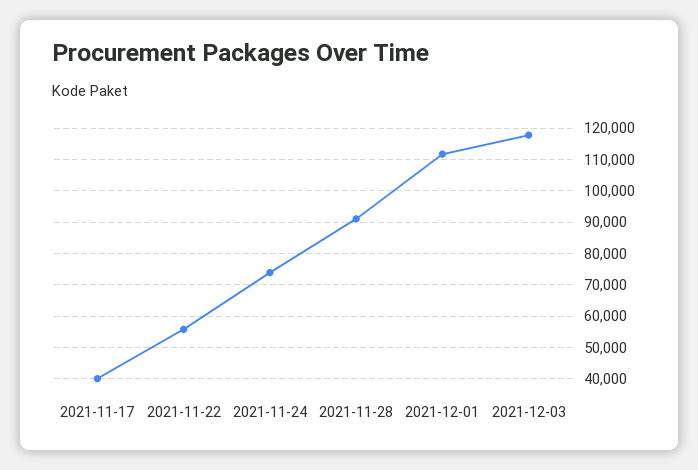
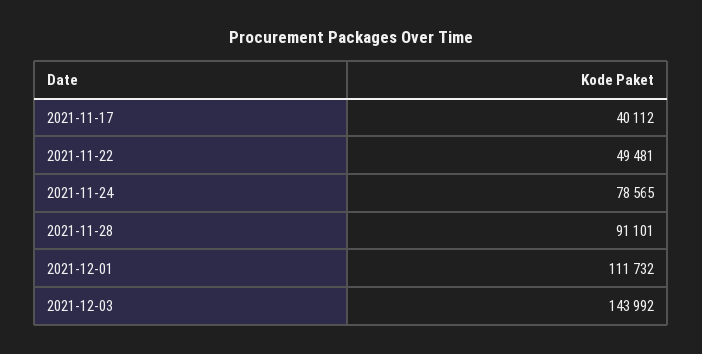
  {
    "2021-11-17": 40112,
-   "2021-11-22": 56000,
+   "2021-11-22": 49481,
-   "2021-11-24": 74000,
+   "2021-11-24": 78565,
    "2021-11-28": 91101,
    "2021-12-01": 111732,
-   "2021-12-03": 118000
+   "2021-12-03": 143992
  }

